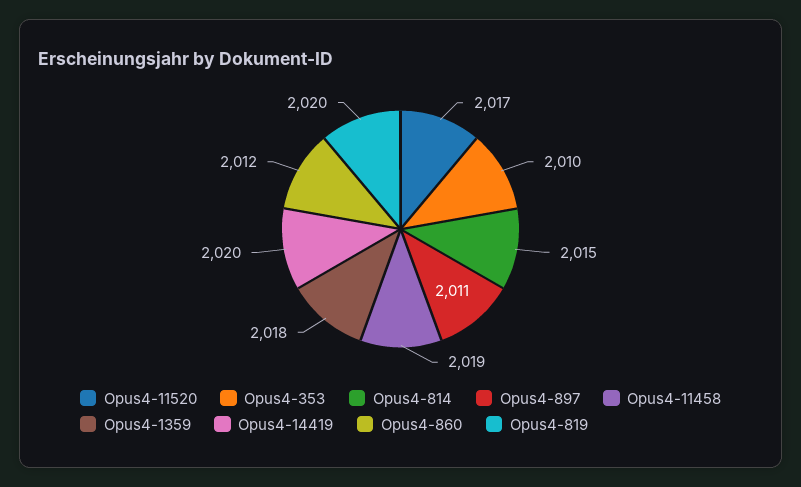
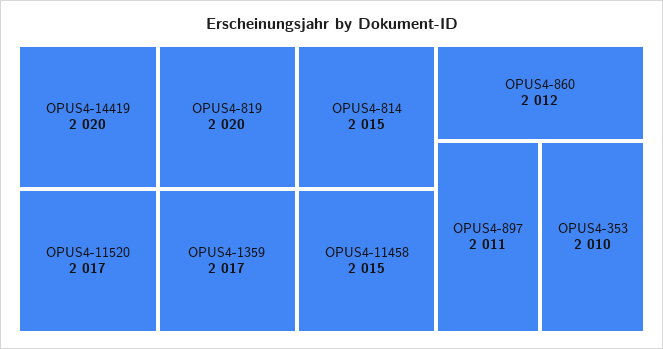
  {
    "Opus4-11520": 2017,
    "Opus4-353": 2010,
    "Opus4-814": 2015,
    "Opus4-897": 2011,
-   "Opus4-11458": 2019,
+   "Opus4-11458": 2015,
-   "Opus4-1359": 2018,
+   "Opus4-1359": 2017,
    "Opus4-14419": 2020,
    "Opus4-860": 2012,
    "Opus4-819": 2020
  }

